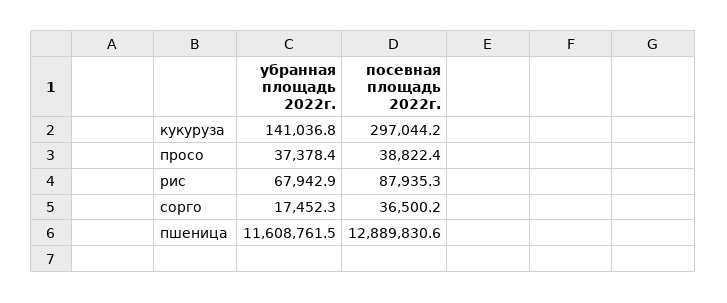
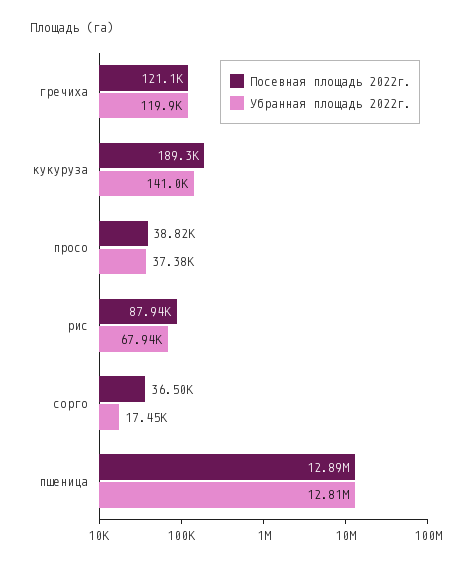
  {
    "убранная площадь 2022г.": {
      "кукуруза": 141036.8,
      "просо": 37378.4,
      "рис": 67942.9,
      "сорго": 17452.3,
-     "пшеница": 11608761.5
+     "пшеница": 12810000,
+     "гречиха": 119900
    },
    "посевная площадь 2022г.": {
-     "кукуруза": 297044.2,
+     "кукуруза": 189300,
      "просо": 38822.4,
      "рис": 87935.3,
      "сорго": 36500.2,
-     "пшеница": 12889830.6
+     "пшеница": 12889830.6,
+     "гречиха": 121100
    }
  }

